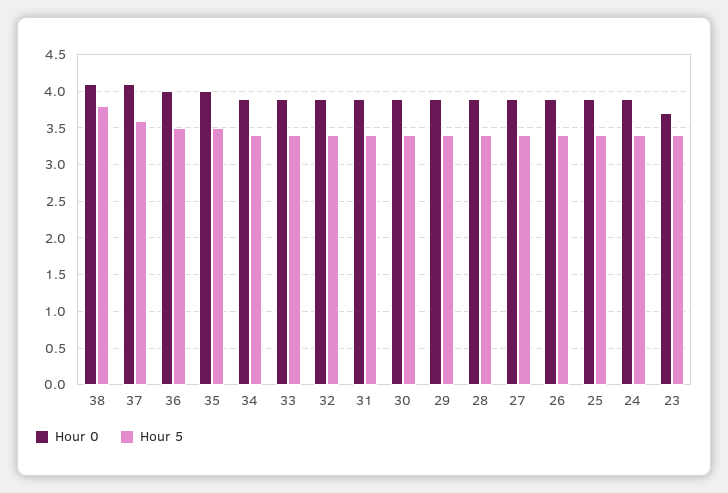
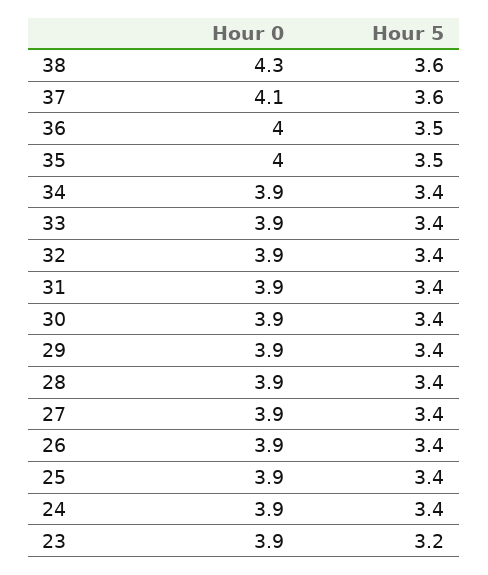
  {
    "Hour 0": {
-     "38": 4.1,
+     "38": 4.3,
      "37": 4.1,
      "36": 4,
      "35": 4,
      "34": 3.9,
      "33": 3.9,
      "32": 3.9,
      "31": 3.9,
      "30": 3.9,
      "29": 3.9,
      "28": 3.9,
      "27": 3.9,
      "26": 3.9,
      "25": 3.9,
      "24": 3.9,
-     "23": 3.7
+     "23": 3.9
    },
    "Hour 5": {
-     "38": 3.8,
+     "38": 3.6,
      "37": 3.6,
      "36": 3.5,
      "35": 3.5,
      "34": 3.4,
      "33": 3.4,
      "32": 3.4,
      "31": 3.4,
      "30": 3.4,
      "29": 3.4,
      "28": 3.4,
      "27": 3.4,
      "26": 3.4,
      "25": 3.4,
      "24": 3.4,
-     "23": 3.4
+     "23": 3.2
    }
  }

